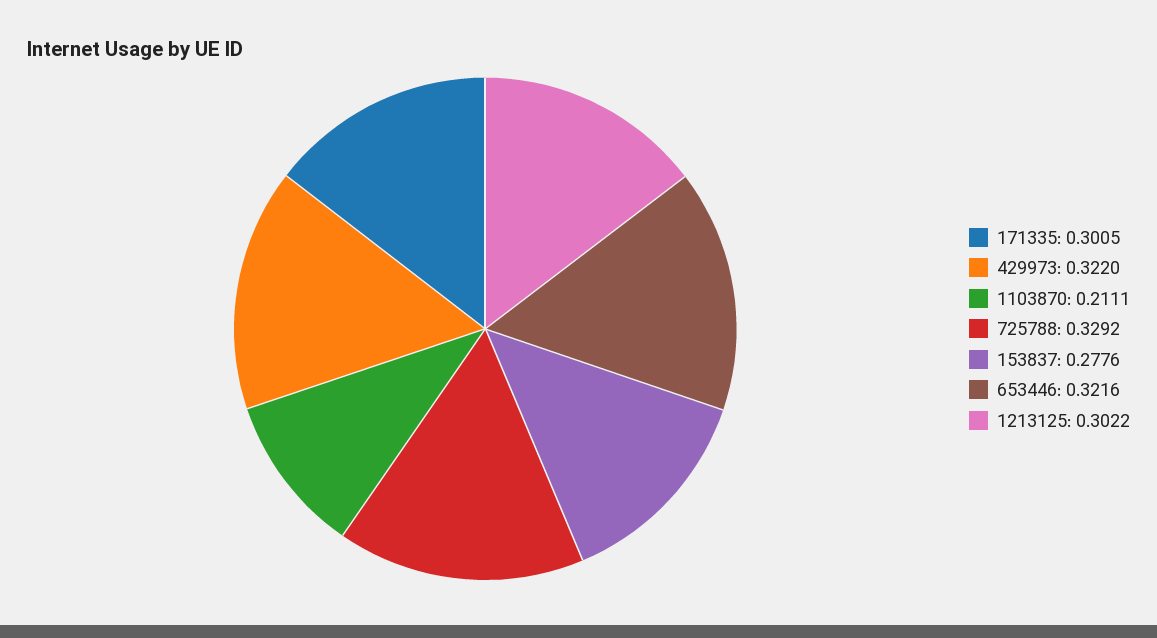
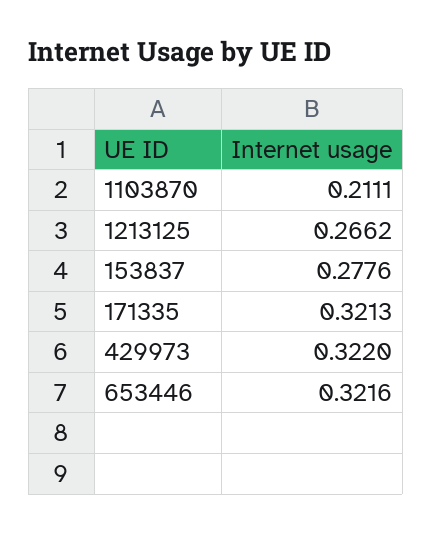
  {
-   "171335": 0.3005,
+   "171335": 0.3213,
    "429973": 0.322,
    "1103870": 0.2111,
-   "725788": 0.3292,
    "153837": 0.2776,
    "653446": 0.3216,
-   "1213125": 0.3022
+   "1213125": 0.2662
  }

